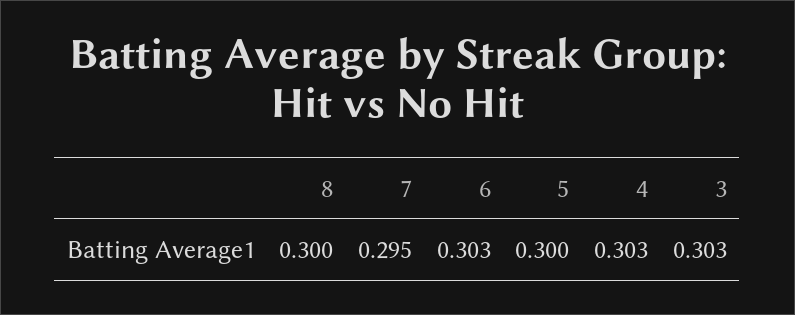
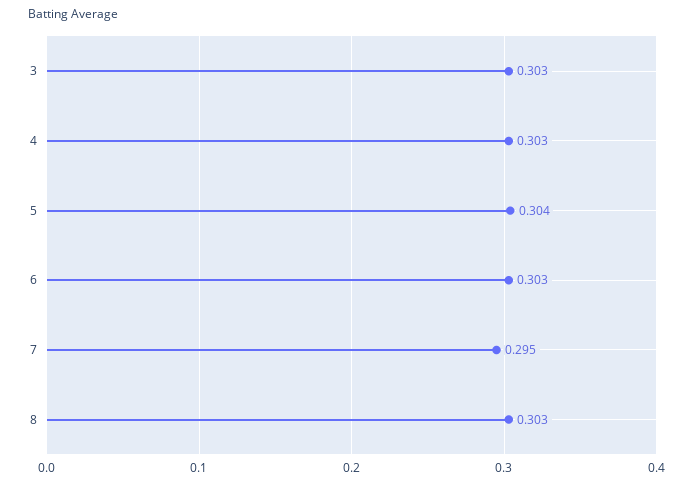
  {
-   "8": 0.3,
+   "8": 0.303,
    "7": 0.295,
    "6": 0.303,
-   "5": 0.3,
+   "5": 0.304,
    "4": 0.303,
    "3": 0.303
  }

